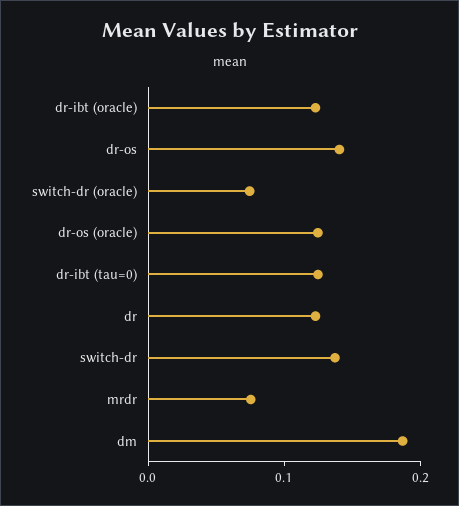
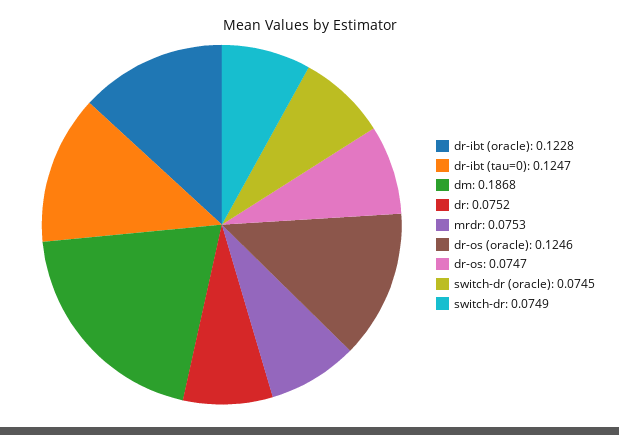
  {
    "dr-ibt (oracle)": 0.1228,
-   "dr-os": 0.14,
+   "dr-os": 0.0747,
    "switch-dr (oracle)": 0.0745,
    "dr-os (oracle)": 0.1246,
    "dr-ibt (tau=0)": 0.1247,
-   "dr": 0.12,
+   "dr": 0.0752,
-   "switch-dr": 0.14,
+   "switch-dr": 0.0749,
    "mrdr": 0.0753,
    "dm": 0.1868
  }

